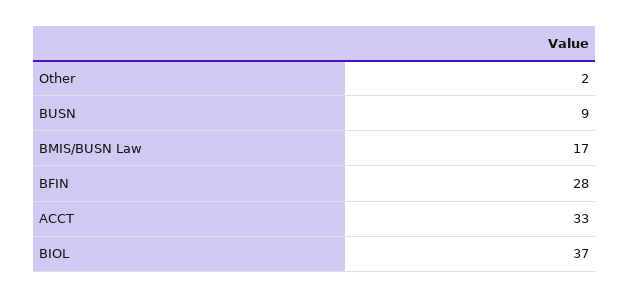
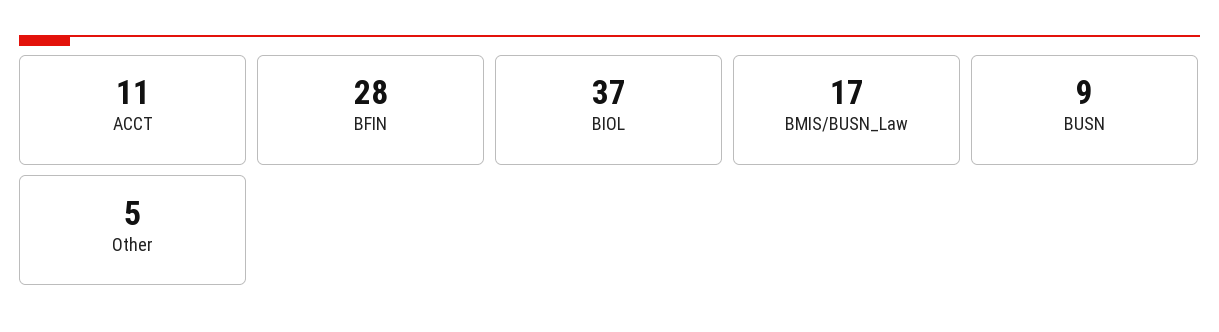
  {
-   "Other": 2,
+   "Other": 5,
    "BUSN": 9,
    "BMIS/BUSN Law": 17,
    "BFIN": 28,
-   "ACCT": 33,
+   "ACCT": 11,
    "BIOL": 37
  }

